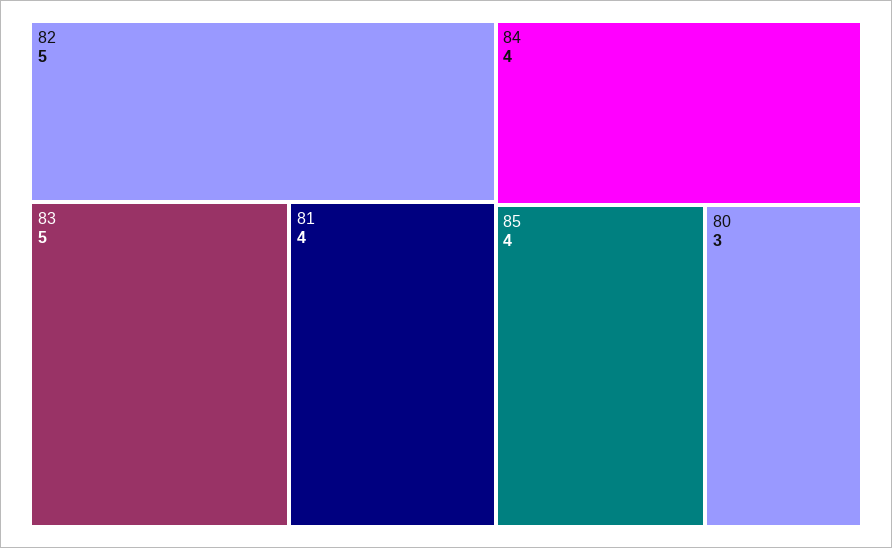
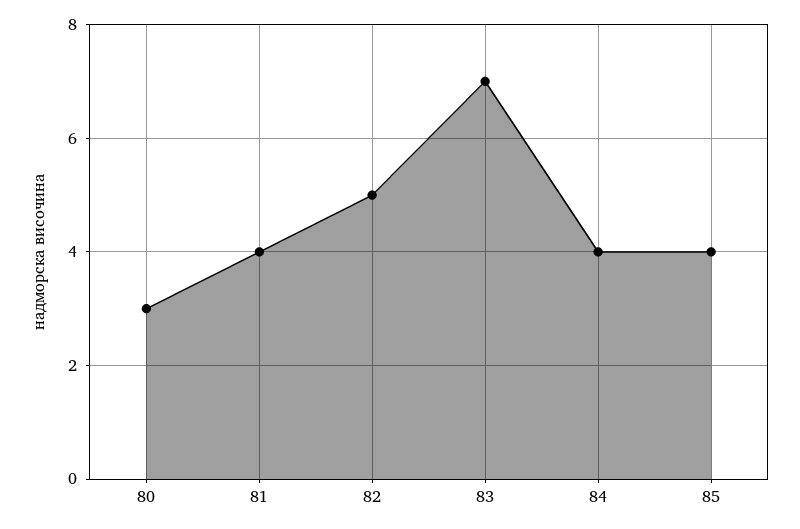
  {
    "82": 5,
-   "83": 5,
+   "83": 7,
    "81": 4,
    "84": 4,
    "85": 4,
    "80": 3
  }

